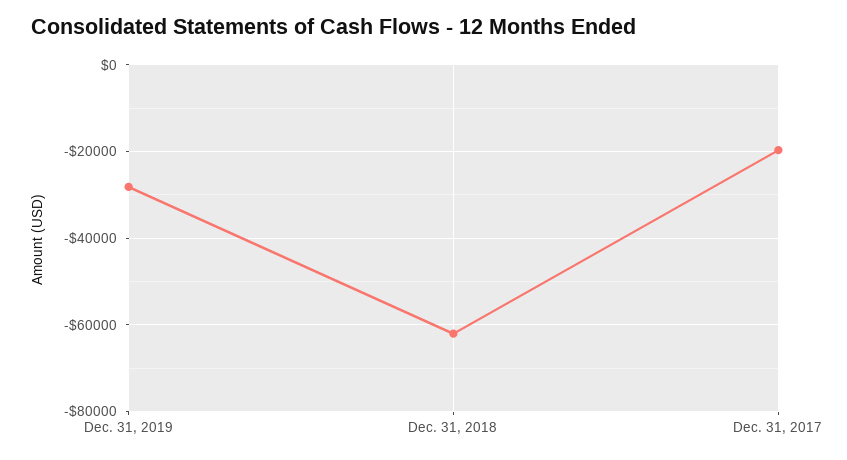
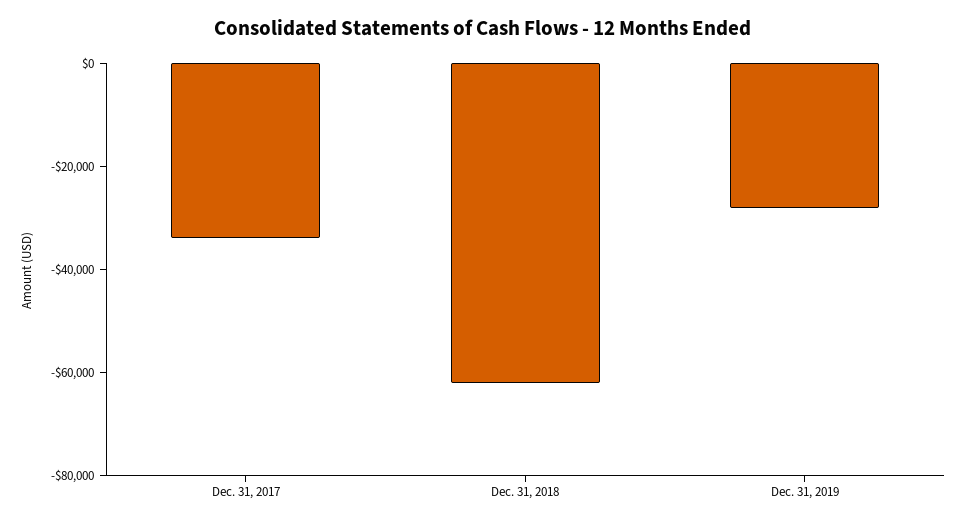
  {
    "Dec. 31, 2019": -28000,
    "Dec. 31, 2018": -62000,
-   "Dec. 31, 2017": -20000
+   "Dec. 31, 2017": -35000
  }

